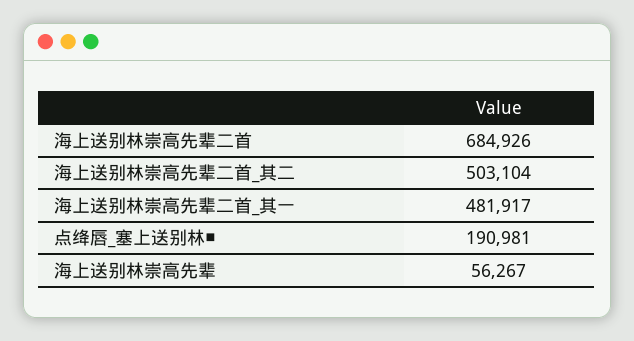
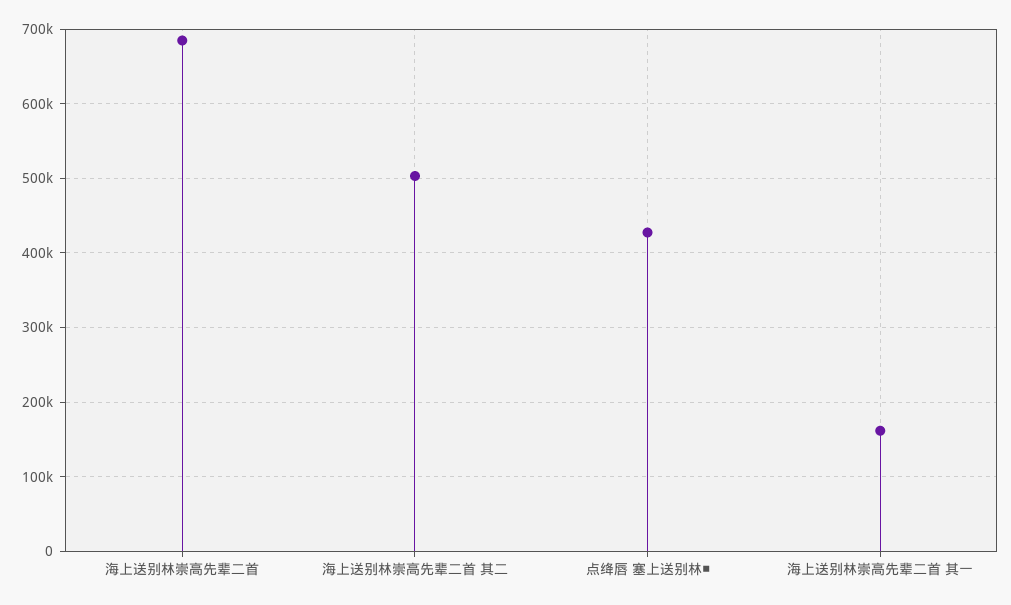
  {
    "海上送别林崇高先辈二首": 684926,
    "海上送别林崇高先辈二首_其二": 503104,
-   "海上送别林崇高先辈二首_其一": 481917,
+   "海上送别林崇高先辈二首_其一": 160000,
-   "点绛唇_塞上送别林■": 190981,
+   "点绛唇_塞上送别林■": 430000
-   "海上送别林崇高先辈": 56267
  }

